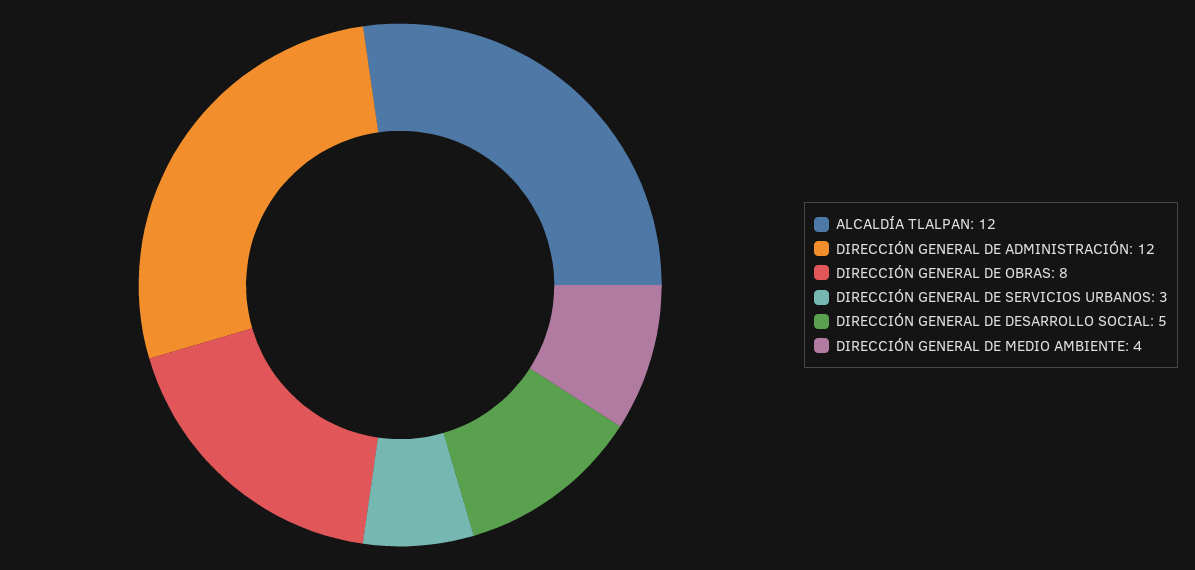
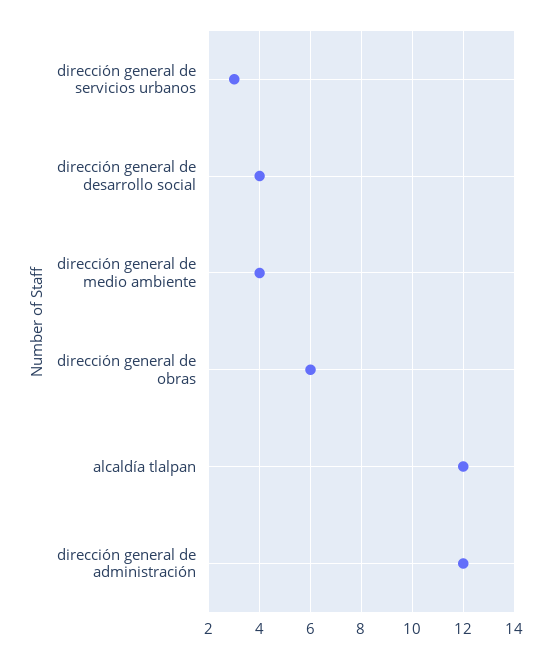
  {
    "ALCALDÍA TLALPAN": 12,
    "DIRECCIÓN GENERAL DE ADMINISTRACIÓN": 12,
-   "DIRECCIÓN GENERAL DE OBRAS": 8,
+   "DIRECCIÓN GENERAL DE OBRAS": 6,
    "DIRECCIÓN GENERAL DE SERVICIOS URBANOS": 3,
-   "DIRECCIÓN GENERAL DE DESARROLLO SOCIAL": 5,
+   "DIRECCIÓN GENERAL DE DESARROLLO SOCIAL": 4,
    "DIRECCIÓN GENERAL DE MEDIO AMBIENTE": 4
  }

